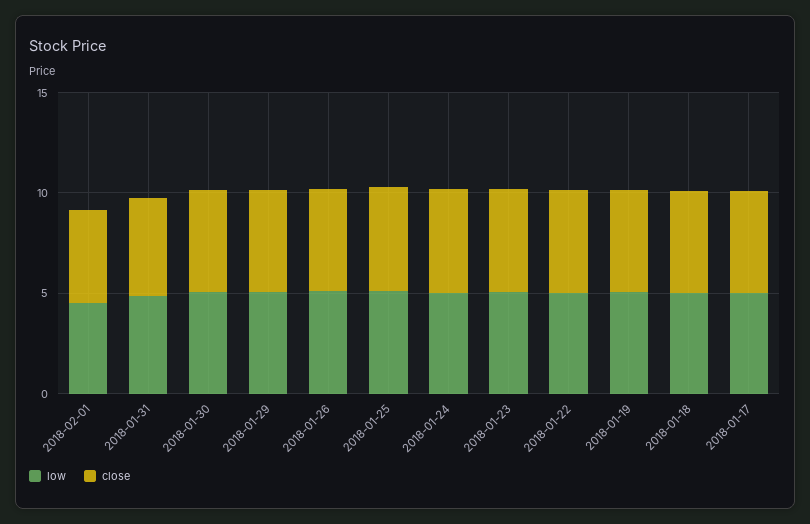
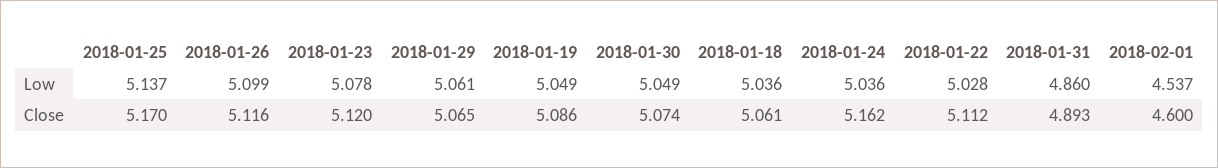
  {
    "low": {
      "2018-02-01": 4.537,
      "2018-01-31": 4.86,
      "2018-01-30": 5.049,
      "2018-01-29": 5.061,
      "2018-01-26": 5.099,
      "2018-01-25": 5.137,
      "2018-01-24": 5.036,
      "2018-01-23": 5.078,
      "2018-01-22": 5.028,
      "2018-01-19": 5.049,
-     "2018-01-18": 5.036,
+     "2018-01-18": 5.036
-     "2018-01-17": 5
    },
    "close": {
      "2018-02-01": 4.6,
      "2018-01-31": 4.893,
      "2018-01-30": 5.074,
      "2018-01-29": 5.065,
      "2018-01-26": 5.116,
      "2018-01-25": 5.17,
      "2018-01-24": 5.162,
      "2018-01-23": 5.12,
      "2018-01-22": 5.112,
      "2018-01-19": 5.086,
-     "2018-01-18": 5.061,
+     "2018-01-18": 5.061
-     "2018-01-17": 5
    }
  }

